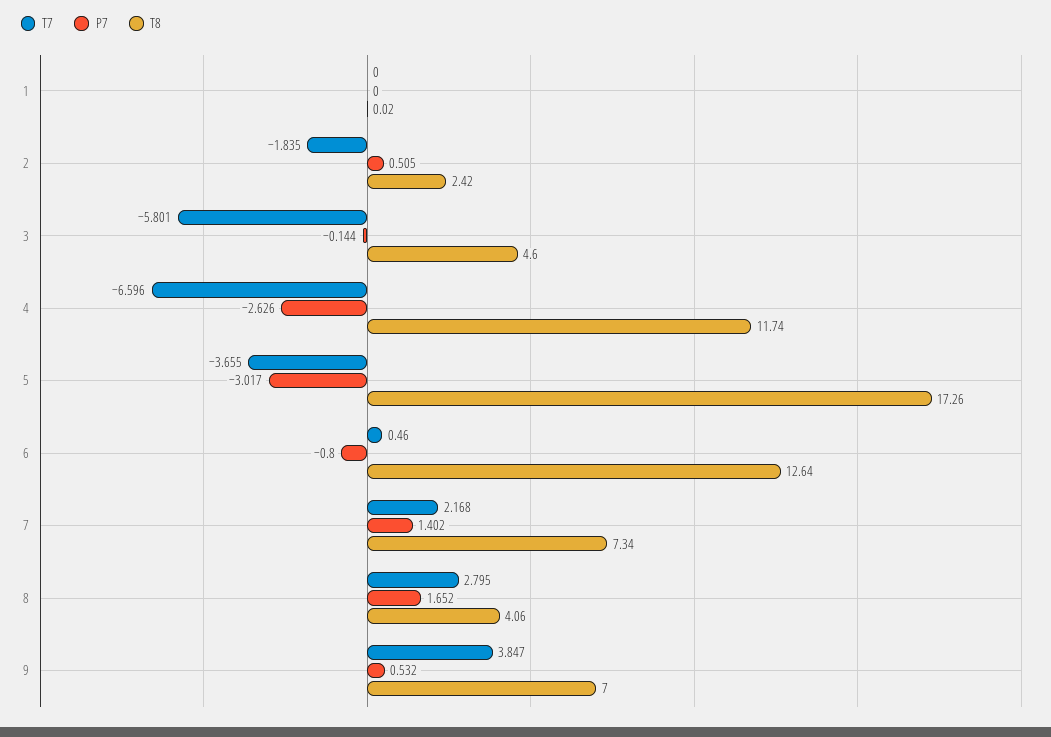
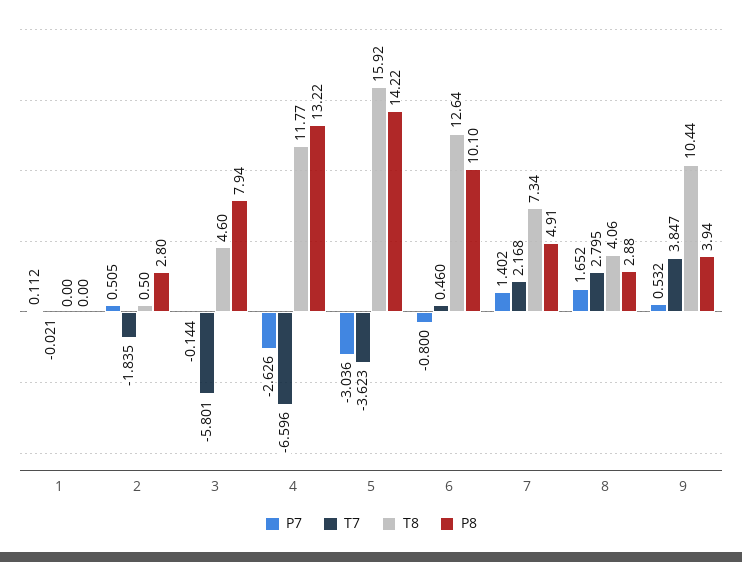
  {
    "T7": {
-     "1": 0,
+     "1": -0.021,
      "2": -1.835,
      "3": -5.801,
      "4": -6.596,
-     "5": -3.655,
+     "5": -3.623,
      "6": 0.46,
      "7": 2.168,
      "8": 2.795,
      "9": 3.847
    },
    "P7": {
-     "1": 0,
+     "1": 0.112,
      "2": 0.505,
      "3": -0.144,
      "4": -2.626,
-     "5": -3.017,
+     "5": -3.036,
      "6": -0.8,
      "7": 1.402,
      "8": 1.652,
      "9": 0.532
    },
    "T8": {
-     "1": 0.02,
+     "1": 0,
-     "2": 2.42,
+     "2": 0.5,
      "3": 4.6,
-     "4": 11.74,
+     "4": 11.77,
-     "5": 17.26,
+     "5": 15.92,
      "6": 12.64,
      "7": 7.34,
      "8": 4.06,
-     "9": 7
+     "9": 10.44
-   }
+   },
+   "P8": {
+     "1": 0,
+     "2": 2.8,
+     "3": 7.94,
+     "4": 13.22,
+     "5": 14.22,
+     "6": 10.1,
+     "7": 4.91,
+     "8": 2.88,
+     "9": 3.94
+   }
  }

